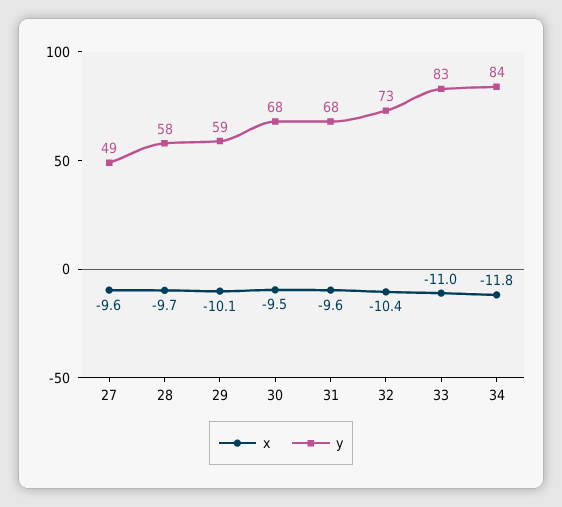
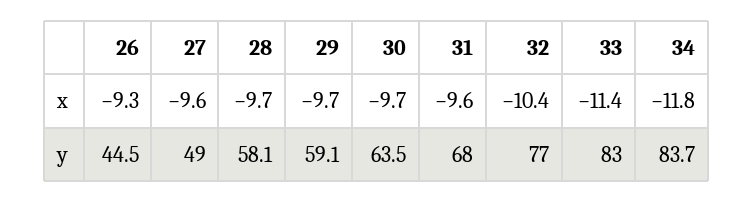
  {
    "x": {
      "27": -9.6,
      "28": -9.7,
-     "29": -10.1,
+     "29": -9.7,
-     "30": -9.5,
+     "30": -9.7,
      "31": -9.6,
      "32": -10.4,
-     "33": -11,
+     "33": -11.4,
-     "34": -11.8
+     "34": -11.8,
+     "26": -9.3
    },
    "y": {
      "27": 49,
      "28": 58.1,
      "29": 59.1,
-     "30": 68,
+     "30": 63.5,
      "31": 68,
-     "32": 73,
+     "32": 77,
      "33": 83,
-     "34": 83.7
+     "34": 83.7,
+     "26": 44.5
    }
  }

